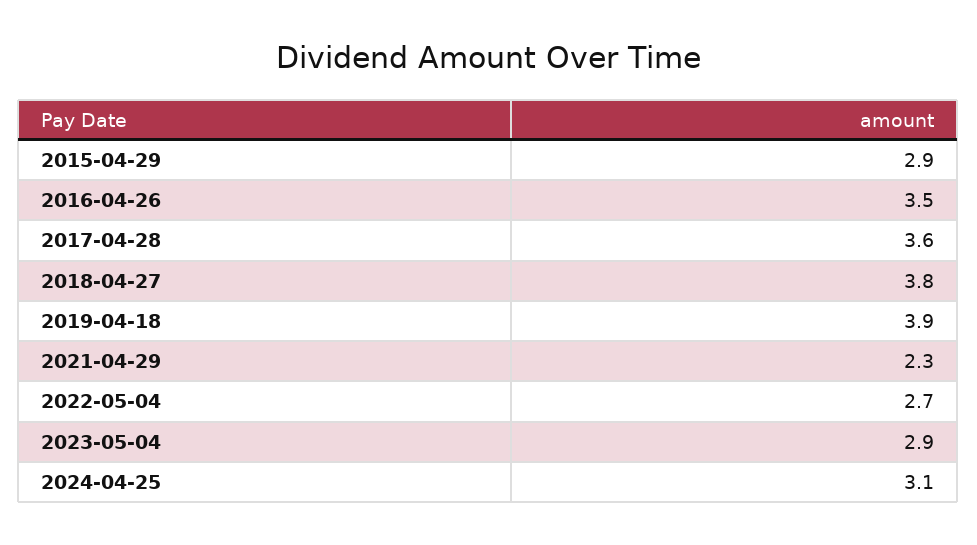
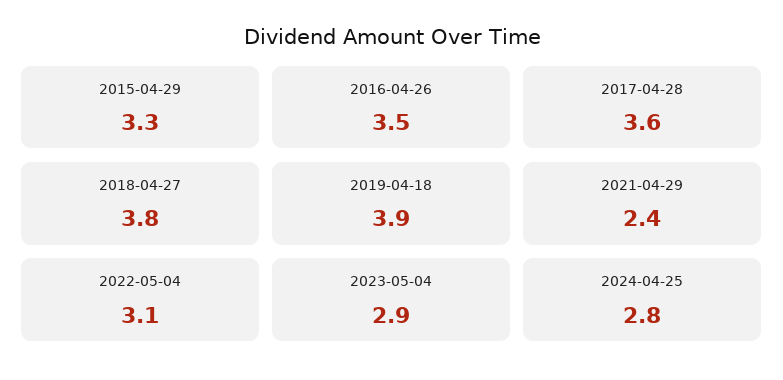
  {
-   "2015-04-29": 2.9,
+   "2015-04-29": 3.3,
    "2016-04-26": 3.5,
    "2017-04-28": 3.6,
    "2018-04-27": 3.8,
    "2019-04-18": 3.9,
-   "2021-04-29": 2.3,
+   "2021-04-29": 2.4,
-   "2022-05-04": 2.7,
+   "2022-05-04": 3.1,
    "2023-05-04": 2.9,
-   "2024-04-25": 3.1
+   "2024-04-25": 2.8
  }

